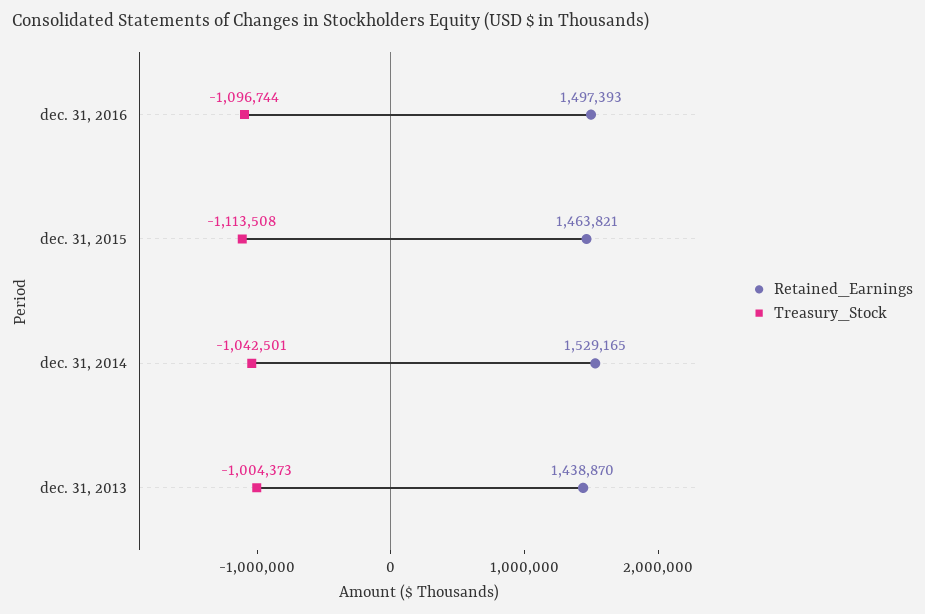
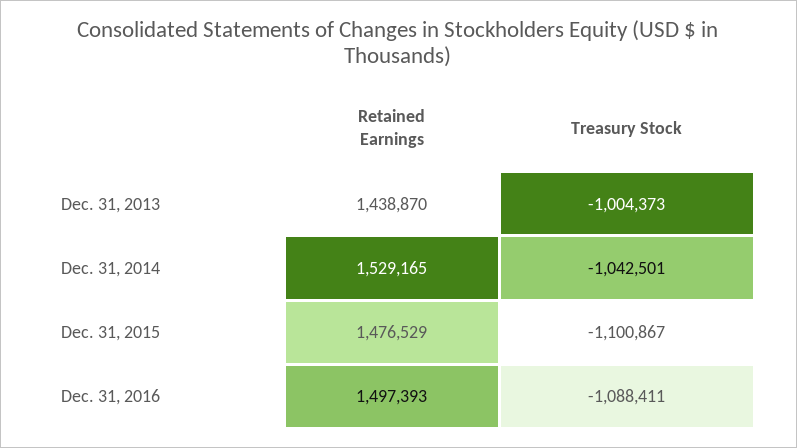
  {
    "Retained_Earnings": {
      "dec. 31, 2016": 1497393,
-     "dec. 31, 2015": 1463821,
+     "dec. 31, 2015": 1476529,
      "dec. 31, 2014": 1529165,
      "dec. 31, 2013": 1438870
    },
    "Treasury_Stock": {
-     "dec. 31, 2016": -1096744,
+     "dec. 31, 2016": -1088411,
-     "dec. 31, 2015": -1113508,
+     "dec. 31, 2015": -1100867,
      "dec. 31, 2014": -1042501,
      "dec. 31, 2013": -1004373
    }
  }

